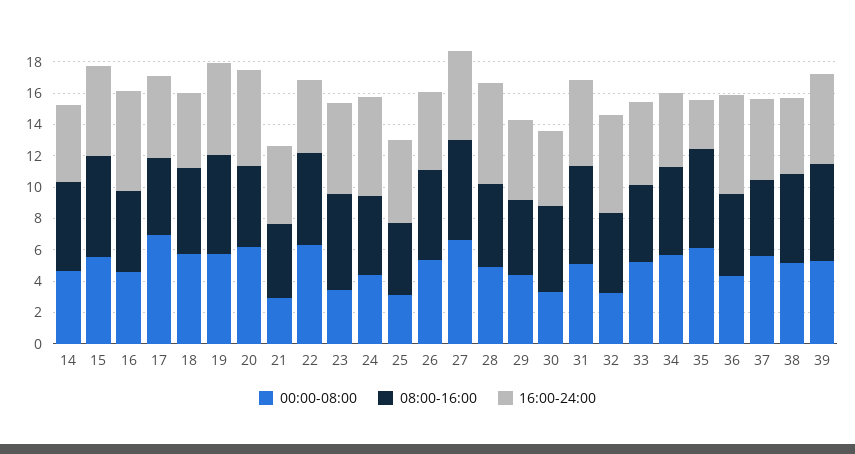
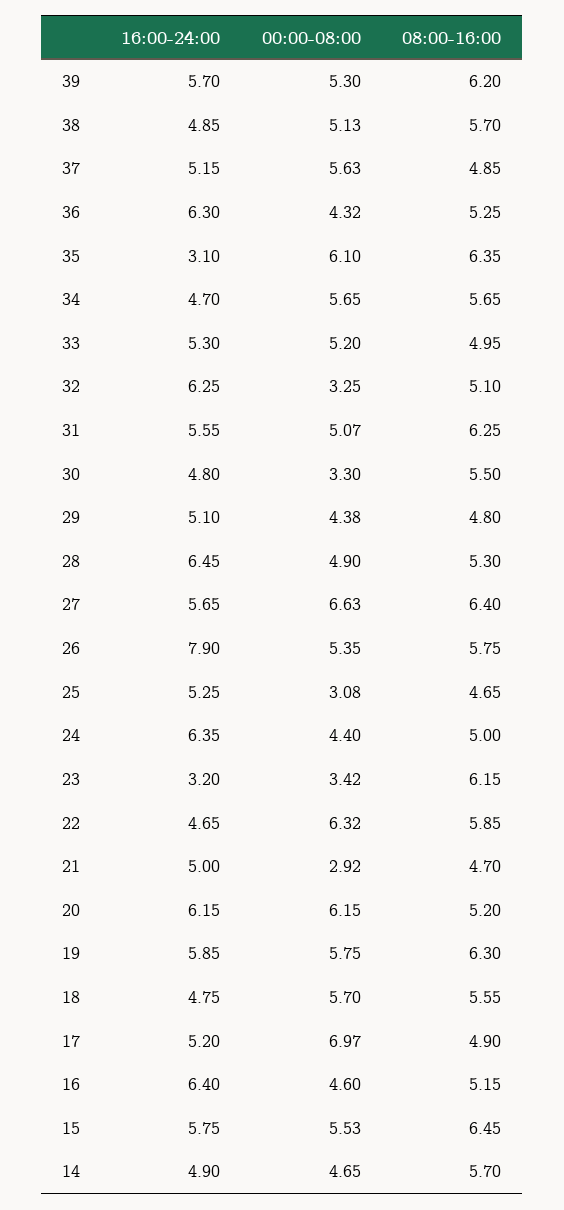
  {
    "00:00-08:00": {
      "14": 4.65,
      "15": 5.53,
      "16": 4.6,
      "17": 6.97,
      "18": 5.7,
      "19": 5.75,
      "20": 6.15,
      "21": 2.92,
      "22": 6.32,
      "23": 3.42,
      "24": 4.4,
      "25": 3.08,
      "26": 5.35,
      "27": 6.63,
      "28": 4.9,
      "29": 4.38,
      "30": 3.3,
      "31": 5.07,
      "32": 3.25,
      "33": 5.2,
      "34": 5.65,
      "35": 6.1,
      "36": 4.32,
      "37": 5.63,
      "38": 5.13,
      "39": 5.3
    },
    "08:00-16:00": {
      "14": 5.7,
      "15": 6.45,
      "16": 5.15,
      "17": 4.9,
      "18": 5.55,
      "19": 6.3,
      "20": 5.2,
      "21": 4.7,
      "22": 5.85,
      "23": 6.15,
      "24": 5,
      "25": 4.65,
      "26": 5.75,
      "27": 6.4,
      "28": 5.3,
      "29": 4.8,
      "30": 5.5,
      "31": 6.25,
      "32": 5.1,
      "33": 4.95,
      "34": 5.65,
      "35": 6.35,
      "36": 5.25,
      "37": 4.85,
      "38": 5.7,
      "39": 6.2
    },
    "16:00-24:00": {
      "14": 4.9,
      "15": 5.75,
      "16": 6.4,
      "17": 5.2,
      "18": 4.75,
      "19": 5.85,
      "20": 6.15,
      "21": 5,
      "22": 4.65,
-     "23": 6,
+     "23": 3.2,
      "24": 6.35,
      "25": 5.25,
-     "26": 5,
+     "26": 7.9,
      "27": 5.65,
      "28": 6.45,
      "29": 5.1,
      "30": 4.8,
      "31": 5.55,
      "32": 6.25,
      "33": 5.3,
      "34": 4.7,
      "35": 3.1,
      "36": 6.3,
      "37": 5.15,
      "38": 4.85,
      "39": 5.7
    }
  }

